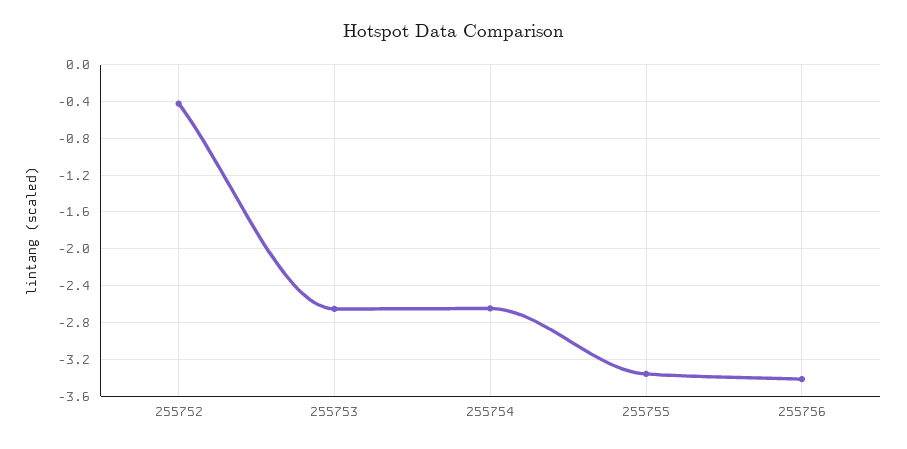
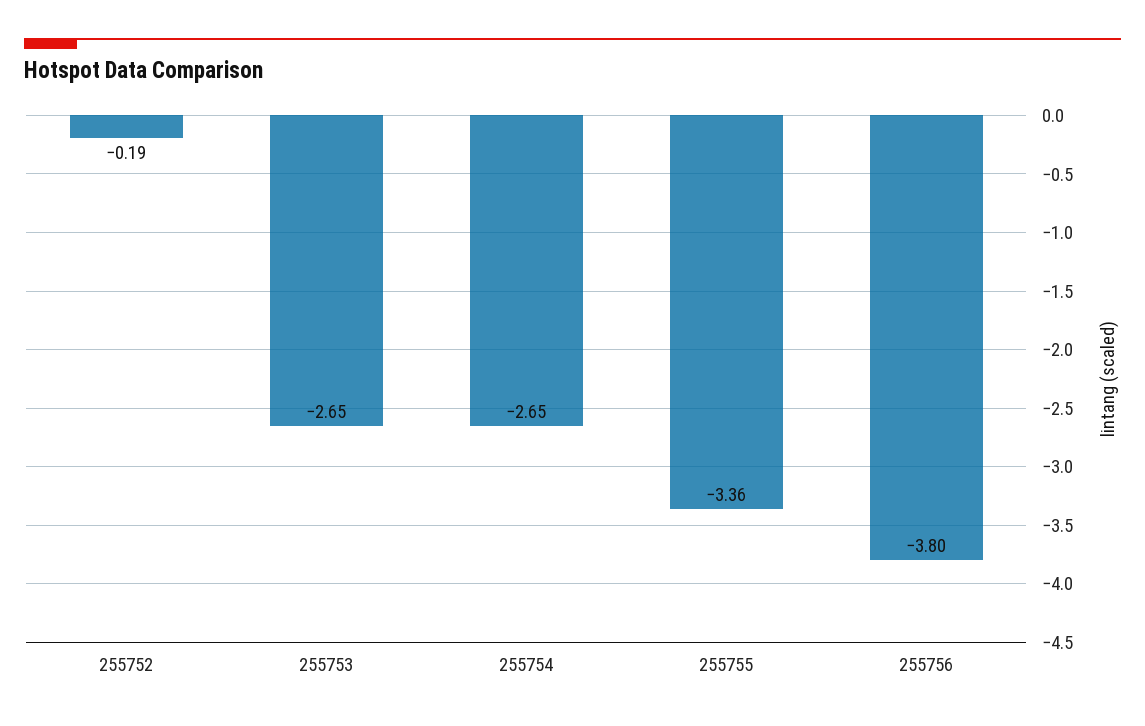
  {
-   "255752": -0.4,
+   "255752": -0.19,
    "255753": -2.65,
    "255754": -2.65,
    "255755": -3.36,
-   "255756": -3.4
+   "255756": -3.8
  }

